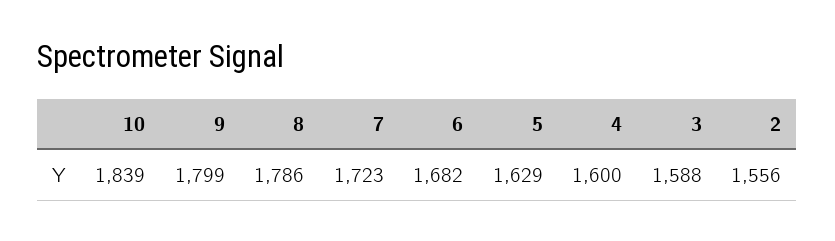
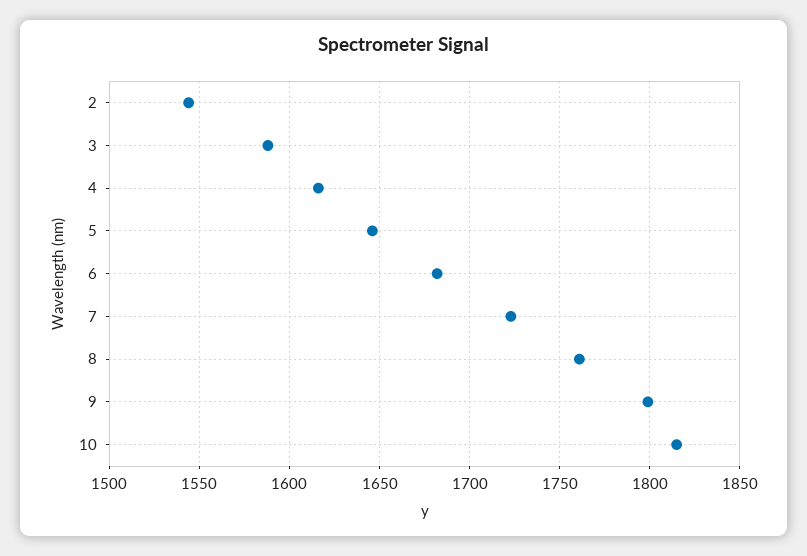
  {
-   "10": 1839,
+   "10": 1815,
    "9": 1799,
-   "8": 1786,
+   "8": 1760,
    "7": 1723,
    "6": 1682,
-   "5": 1629,
+   "5": 1645,
-   "4": 1600,
+   "4": 1615,
    "3": 1588,
-   "2": 1556
+   "2": 1545
  }

